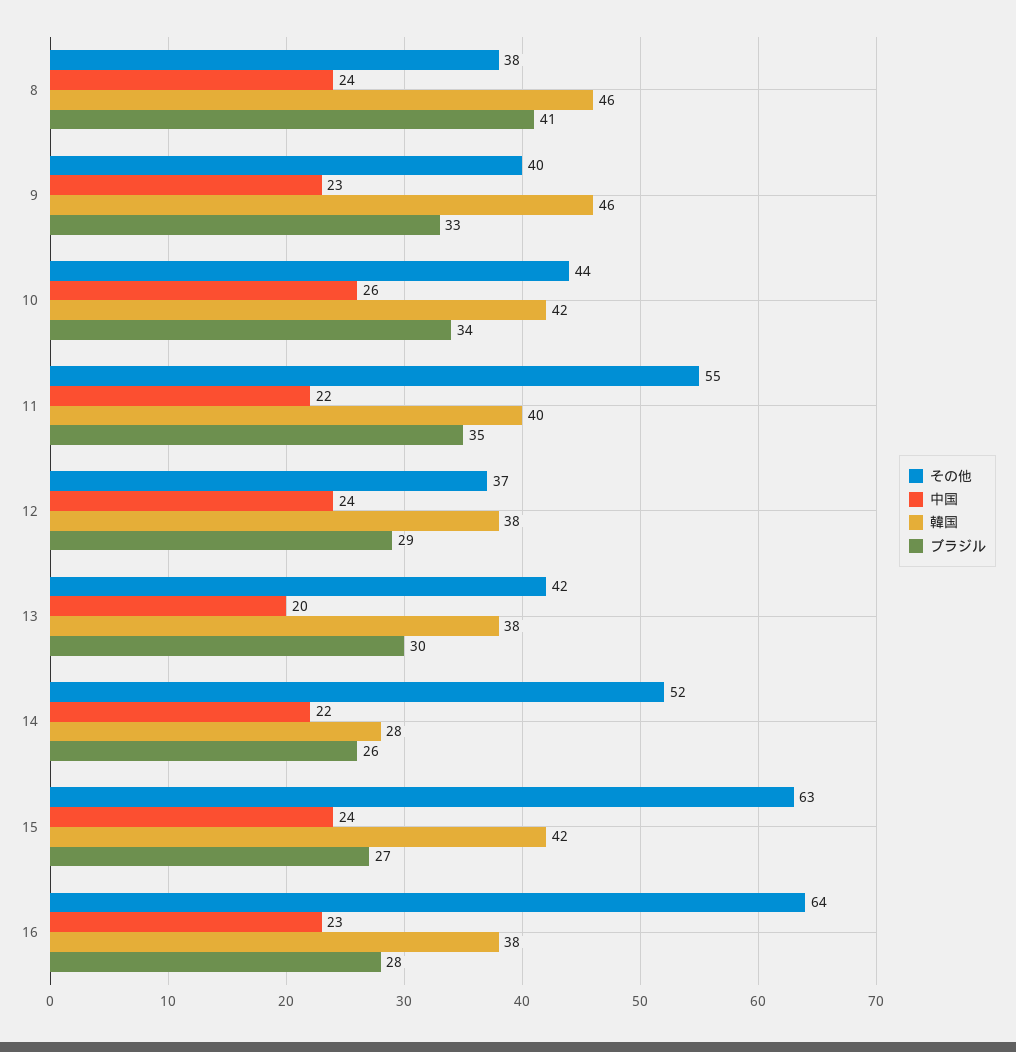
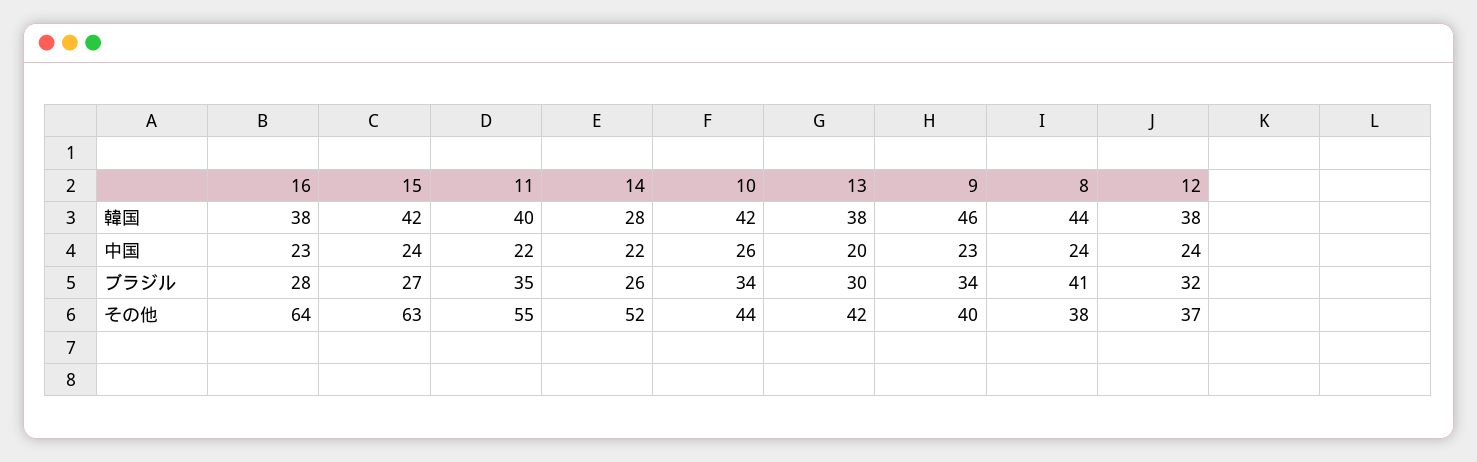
  {
    "その他": {
      "8": 38,
      "9": 40,
      "10": 44,
      "11": 55,
      "12": 37,
      "13": 42,
      "14": 52,
      "15": 63,
      "16": 64
    },
    "中国": {
      "8": 24,
      "9": 23,
      "10": 26,
      "11": 22,
      "12": 24,
      "13": 20,
      "14": 22,
      "15": 24,
      "16": 23
    },
    "韓国": {
-     "8": 46,
+     "8": 44,
      "9": 46,
      "10": 42,
      "11": 40,
      "12": 38,
      "13": 38,
      "14": 28,
      "15": 42,
      "16": 38
    },
    "ブラジル": {
      "8": 41,
-     "9": 33,
+     "9": 34,
      "10": 34,
      "11": 35,
-     "12": 29,
+     "12": 32,
      "13": 30,
      "14": 26,
      "15": 27,
      "16": 28
    }
  }

